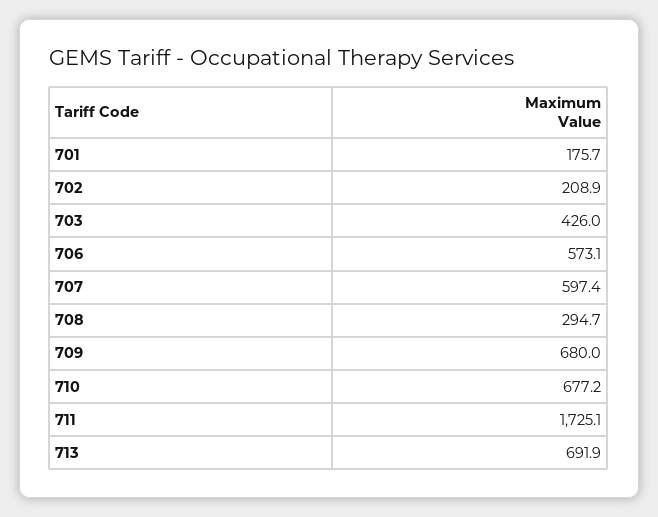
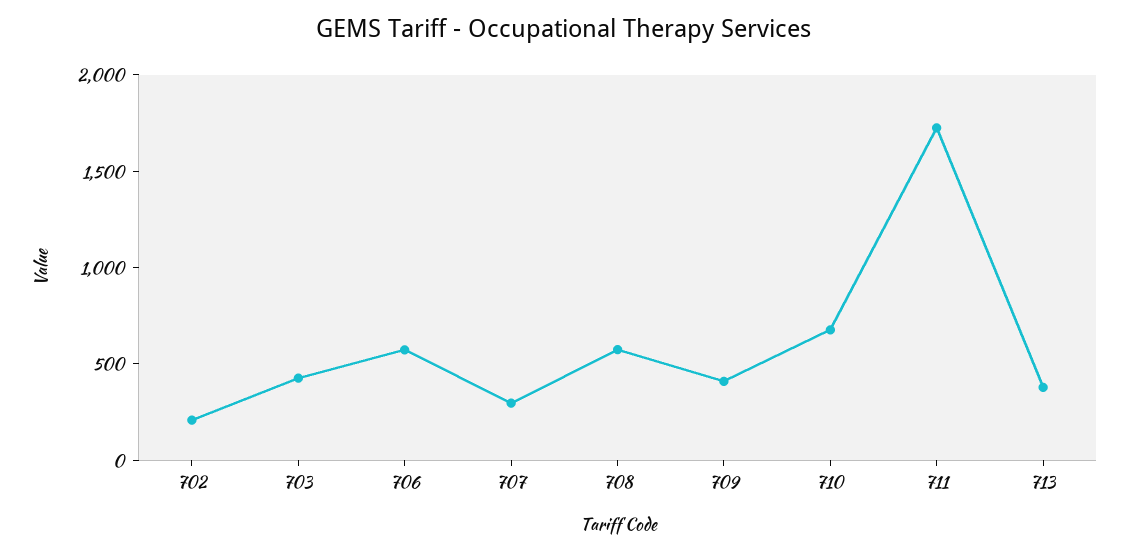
  {
-   "701": 175.7,
    "702": 208.9,
    "703": 426,
    "706": 573.1,
-   "707": 597.4,
+   "707": 300,
-   "708": 294.7,
+   "708": 600,
-   "709": 680,
+   "709": 400,
    "710": 677.2,
    "711": 1725.1,
-   "713": 691.9
+   "713": 400
  }

